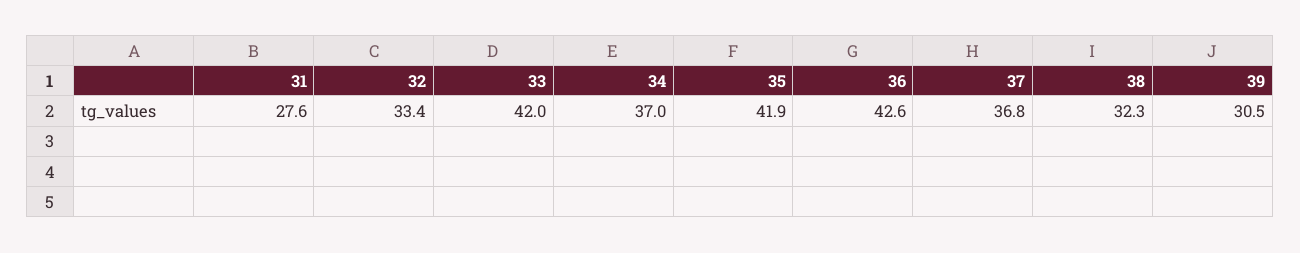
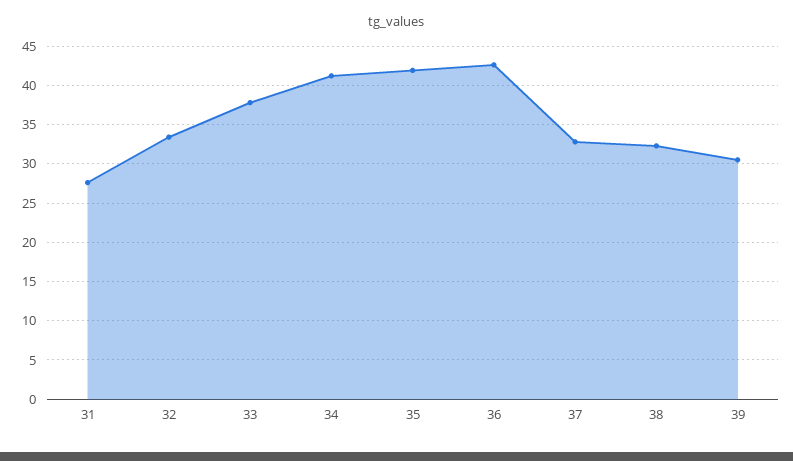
  {
    "31": 27.6,
    "32": 33.4,
-   "33": 42,
+   "33": 38,
-   "34": 37,
+   "34": 41,
    "35": 41.9,
    "36": 42.6,
-   "37": 36.8,
+   "37": 33,
    "38": 32.3,
    "39": 30.5
  }

